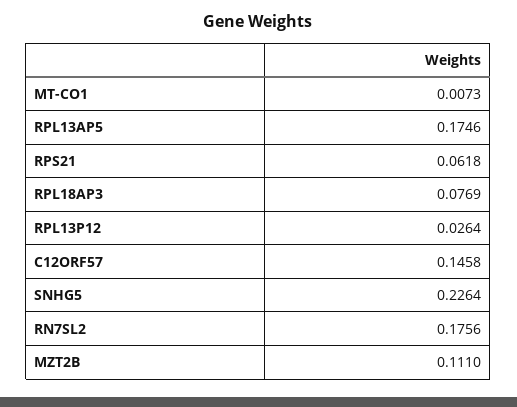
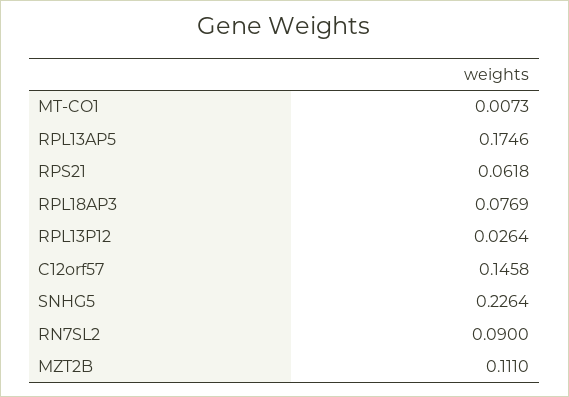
  {
    "MT-CO1": 0.0073,
    "RPL13AP5": 0.1746,
    "RPS21": 0.0618,
    "RPL18AP3": 0.0769,
    "RPL13P12": 0.0264,
    "C12ORF57": 0.1458,
    "SNHG5": 0.2264,
-   "RN7SL2": 0.1756,
+   "RN7SL2": 0.09,
    "MZT2B": 0.111
  }

